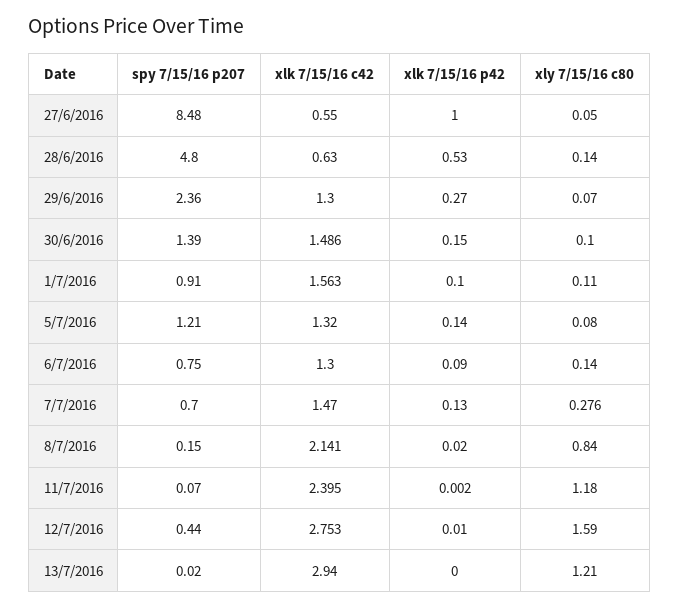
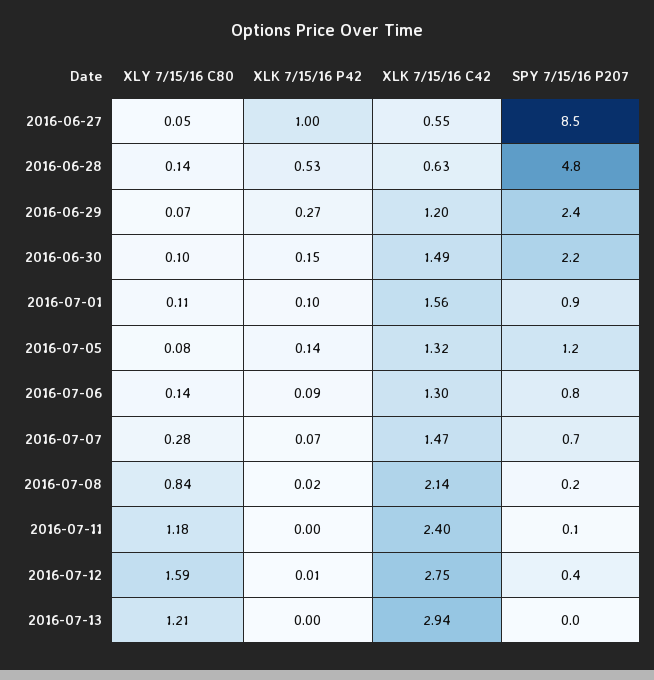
  {
    "spy 7/15/16 p207": {
      "27/6/2016": 8.48,
      "28/6/2016": 4.8,
      "29/6/2016": 2.36,
-     "30/6/2016": 1.39,
+     "30/6/2016": 2.2,
      "1/7/2016": 0.91,
      "5/7/2016": 1.21,
      "6/7/2016": 0.75,
      "7/7/2016": 0.7,
      "8/7/2016": 0.15,
      "11/7/2016": 0.07,
      "12/7/2016": 0.44,
      "13/7/2016": 0.02
    },
    "xlk 7/15/16 c42": {
      "27/6/2016": 0.55,
      "28/6/2016": 0.63,
-     "29/6/2016": 1.3,
+     "29/6/2016": 1.2,
      "30/6/2016": 1.486,
      "1/7/2016": 1.563,
      "5/7/2016": 1.32,
      "6/7/2016": 1.3,
      "7/7/2016": 1.47,
      "8/7/2016": 2.141,
      "11/7/2016": 2.395,
      "12/7/2016": 2.753,
      "13/7/2016": 2.94
    },
    "xlk 7/15/16 p42": {
      "27/6/2016": 1,
      "28/6/2016": 0.53,
      "29/6/2016": 0.27,
      "30/6/2016": 0.15,
      "1/7/2016": 0.1,
      "5/7/2016": 0.14,
      "6/7/2016": 0.09,
-     "7/7/2016": 0.13,
+     "7/7/2016": 0.07,
      "8/7/2016": 0.02,
      "11/7/2016": 0.002,
      "12/7/2016": 0.01,
      "13/7/2016": 0
    },
    "xly 7/15/16 c80": {
      "27/6/2016": 0.05,
      "28/6/2016": 0.14,
      "29/6/2016": 0.07,
      "30/6/2016": 0.1,
      "1/7/2016": 0.11,
      "5/7/2016": 0.08,
      "6/7/2016": 0.14,
      "7/7/2016": 0.276,
      "8/7/2016": 0.84,
      "11/7/2016": 1.18,
      "12/7/2016": 1.59,
      "13/7/2016": 1.21
    }
  }

